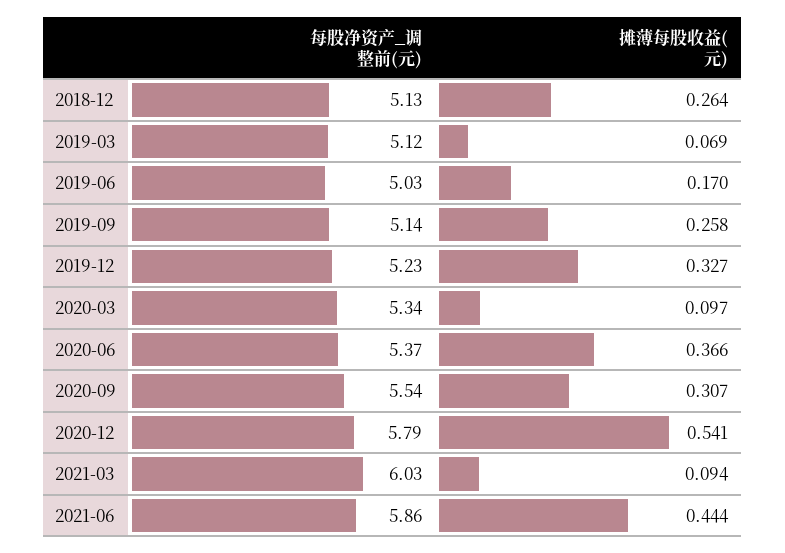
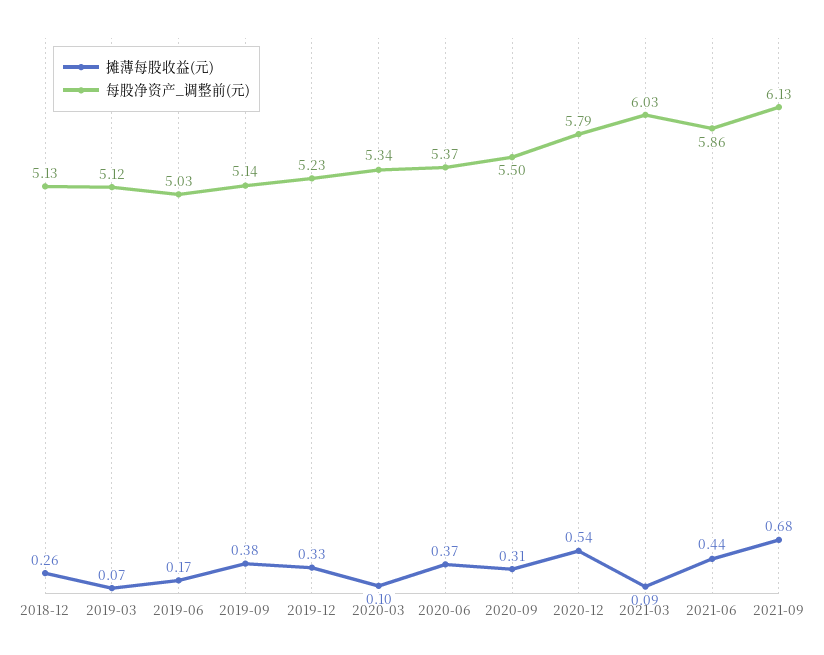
  {
    "每股净资产_调整前(元)": {
      "2018-12": 5.13,
      "2019-03": 5.12,
      "2019-06": 5.03,
      "2019-09": 5.14,
      "2019-12": 5.23,
      "2020-03": 5.34,
      "2020-06": 5.37,
-     "2020-09": 5.54,
+     "2020-09": 5.5,
      "2020-12": 5.79,
      "2021-03": 6.03,
-     "2021-06": 5.86
+     "2021-06": 5.86,
+     "2021-09": 6.13
    },
    "摊薄每股收益(元)": {
      "2018-12": 0.264,
      "2019-03": 0.069,
      "2019-06": 0.17,
-     "2019-09": 0.258,
+     "2019-09": 0.38,
      "2019-12": 0.327,
      "2020-03": 0.097,
      "2020-06": 0.366,
      "2020-09": 0.307,
      "2020-12": 0.541,
      "2021-03": 0.094,
-     "2021-06": 0.444
+     "2021-06": 0.444,
+     "2021-09": 0.68
    }
  }

